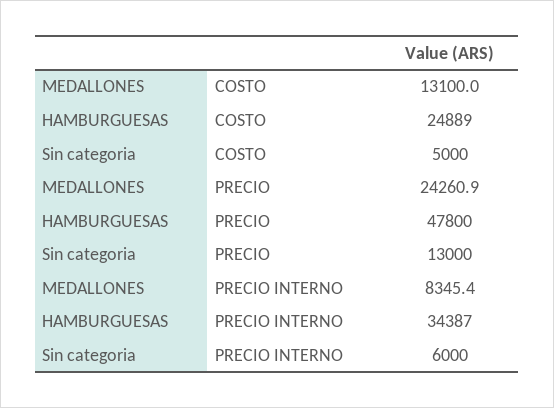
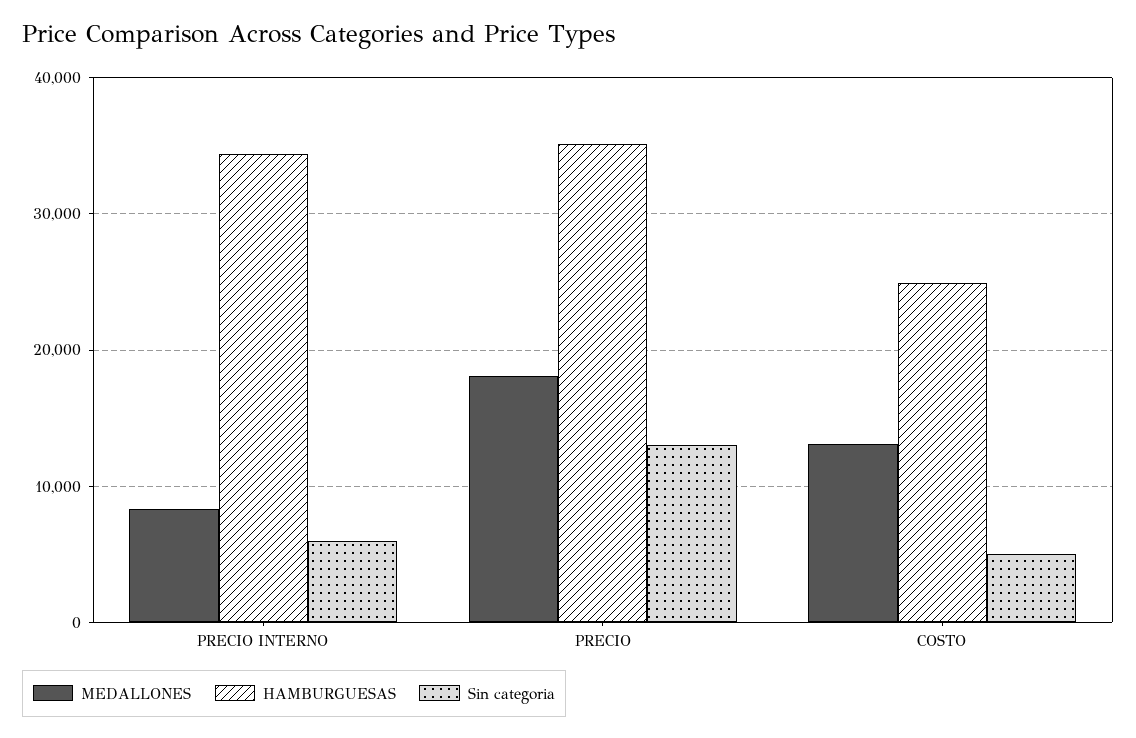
  {
    "MEDALLONES": {
      "COSTO": 13100,
-     "PRECIO": 24260.9,
+     "PRECIO": 18000,
      "PRECIO INTERNO": 8345.4
    },
    "HAMBURGUESAS": {
      "COSTO": 24889,
-     "PRECIO": 47800,
+     "PRECIO": 35000,
      "PRECIO INTERNO": 34387
    },
    "Sin categoria": {
      "COSTO": 5000,
      "PRECIO": 13000,
      "PRECIO INTERNO": 6000
    }
  }

